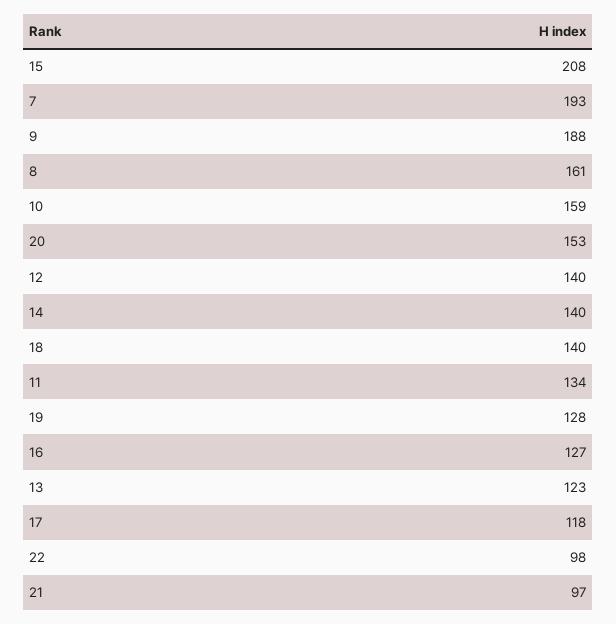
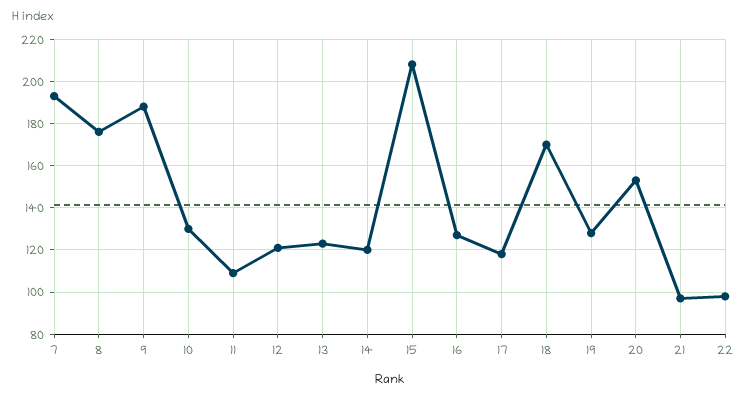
  {
    "15": 208,
    "7": 193,
    "9": 188,
-   "8": 161,
+   "8": 175,
-   "10": 159,
+   "10": 130,
    "20": 153,
-   "12": 140,
+   "12": 120,
-   "14": 140,
+   "14": 120,
-   "18": 140,
+   "18": 170,
-   "11": 134,
+   "11": 110,
    "19": 128,
    "16": 127,
    "13": 123,
    "17": 118,
    "22": 98,
    "21": 97
  }

